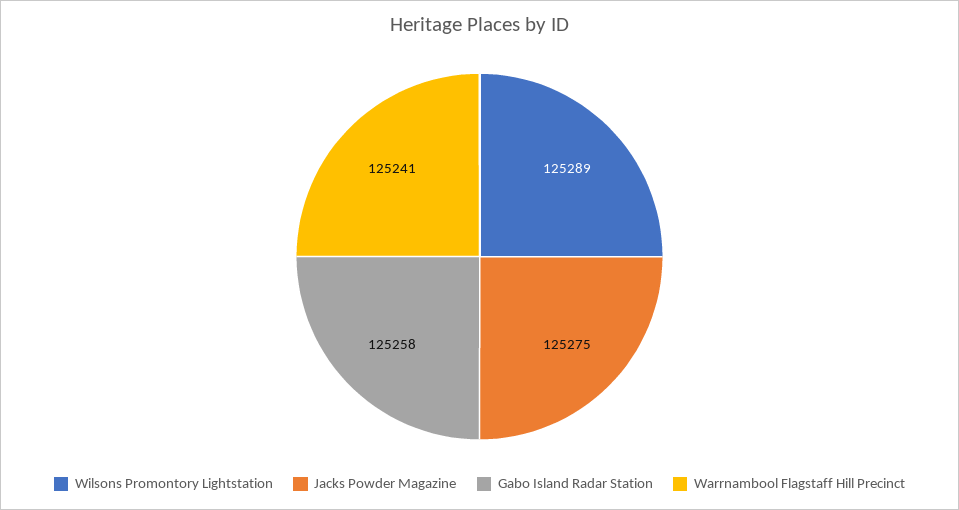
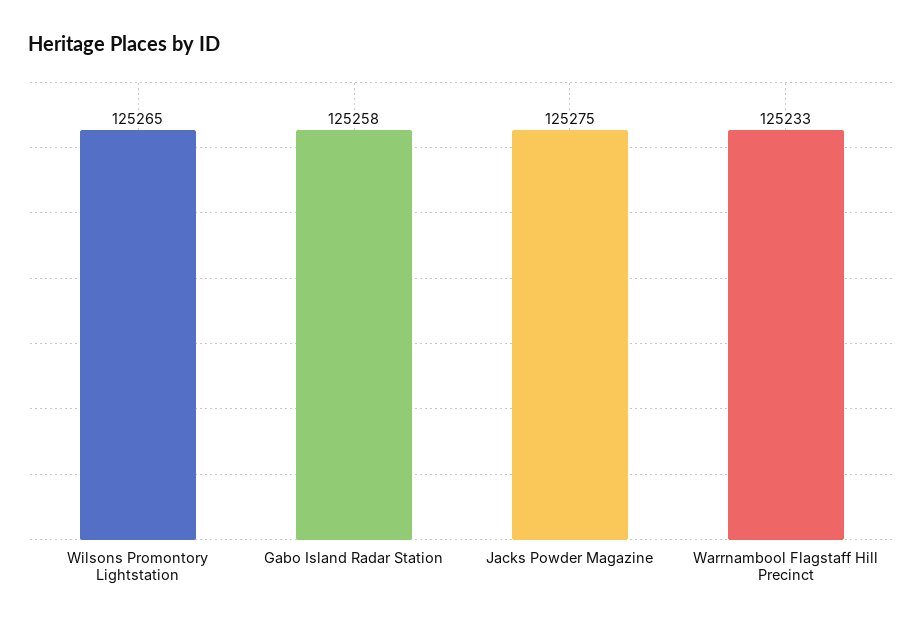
  {
-   "Wilsons Promontory Lightstation": 125289,
+   "Wilsons Promontory Lightstation": 125265,
    "Jacks Powder Magazine": 125275,
    "Gabo Island Radar Station": 125258,
-   "Warrnambool Flagstaff Hill Precinct": 125241
+   "Warrnambool Flagstaff Hill Precinct": 125233
  }

